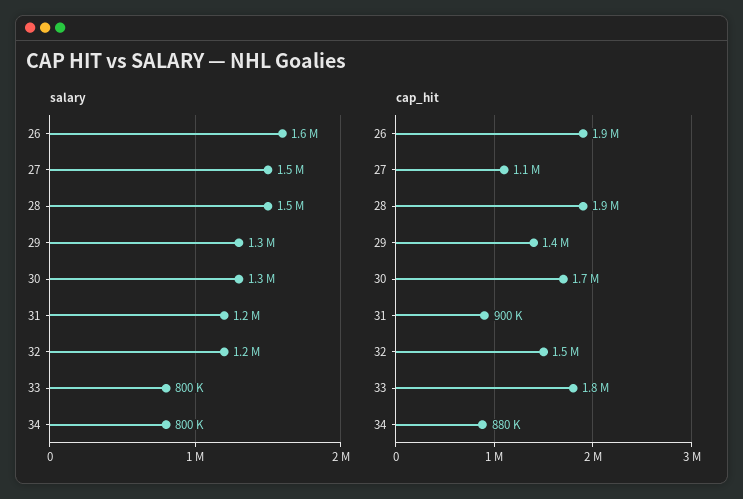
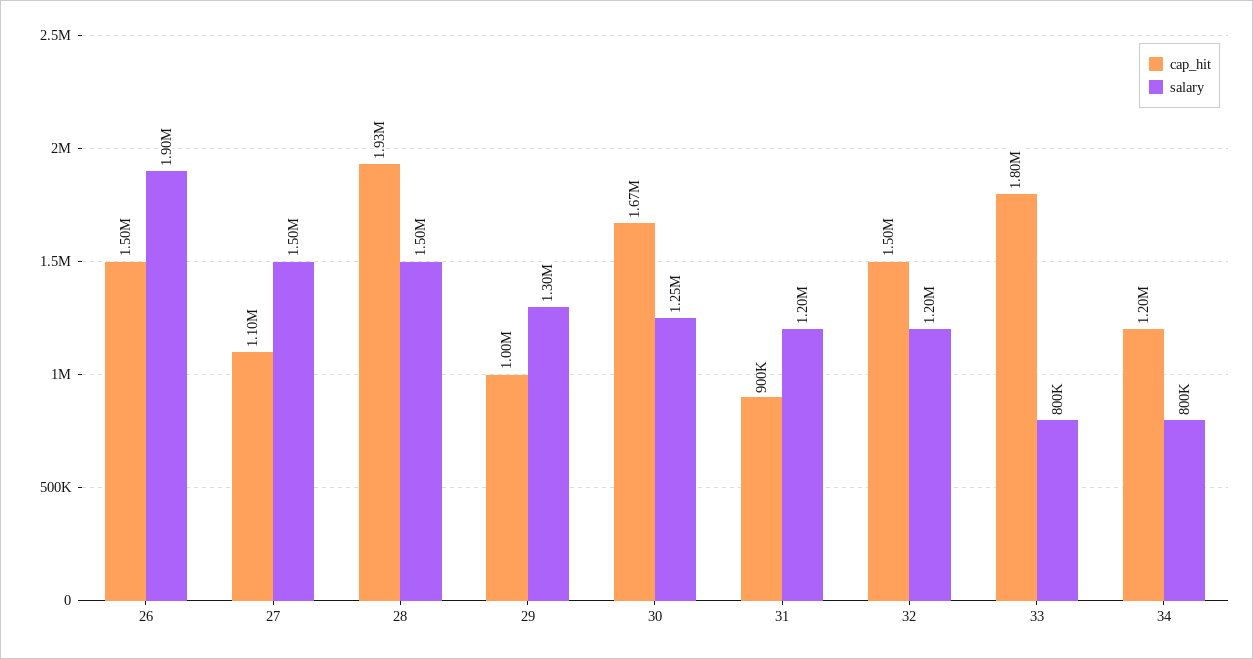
  {
    "salary": {
-     "26": 1600000,
+     "26": 1900000,
      "27": 1500000,
      "28": 1500000,
      "29": 1300000,
      "30": 1250000,
      "31": 1200000,
      "32": 1200000,
      "33": 800000,
      "34": 800000
    },
    "cap_hit": {
-     "26": 1900000,
+     "26": 1500000,
      "27": 1100000,
      "28": 1930000,
-     "29": 1400000,
+     "29": 1000000,
      "30": 1670000,
      "31": 900000,
      "32": 1500000,
      "33": 1800000,
-     "34": 880000
+     "34": 1200000
    }
  }

